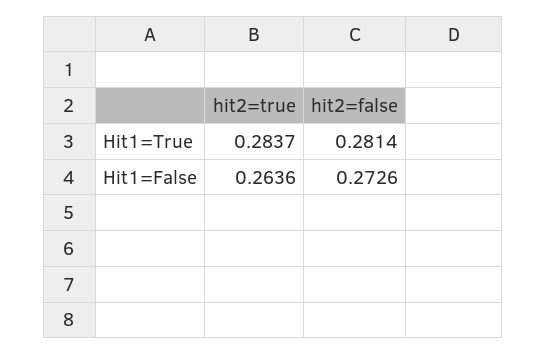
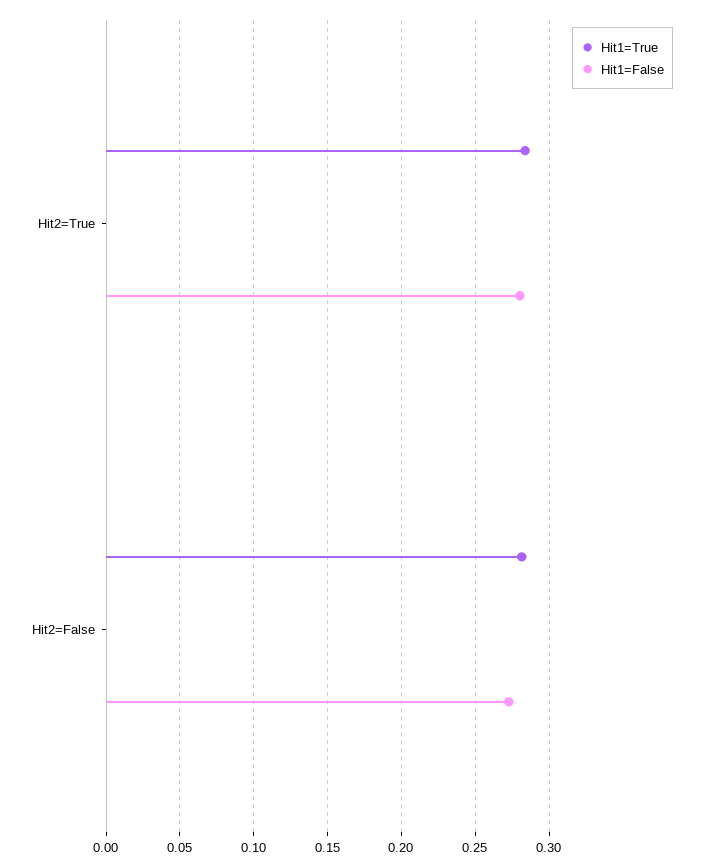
  {
    "Hit1=True": {
      "hit2=true": 0.2837,
      "hit2=false": 0.2814
    },
    "Hit1=False": {
-     "hit2=true": 0.2636,
+     "hit2=true": 0.28,
      "hit2=false": 0.2726
    }
  }

